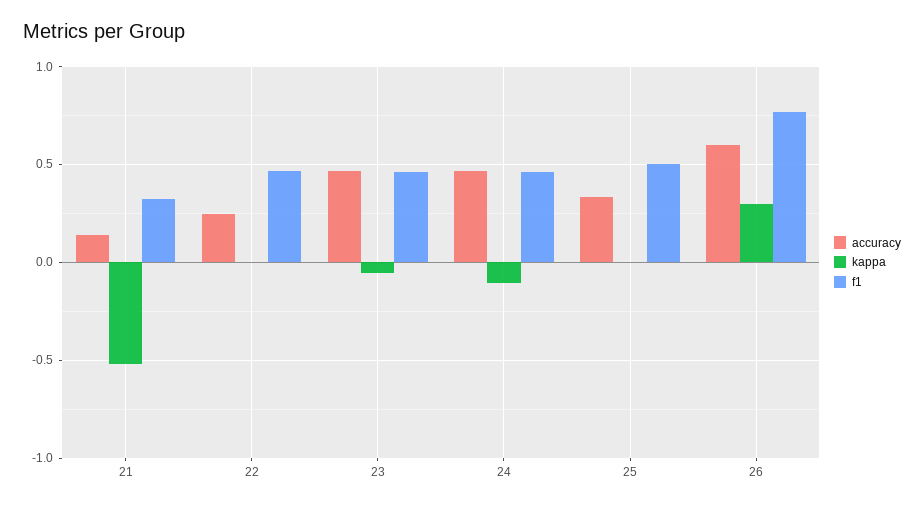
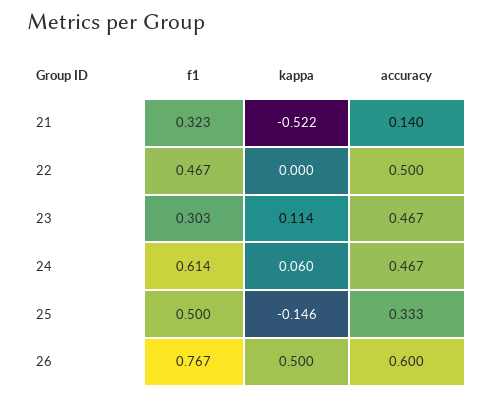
  {
    "accuracy": {
      "21": 0.14,
-     "22": 0.25,
+     "22": 0.5,
      "23": 0.467,
      "24": 0.467,
      "25": 0.333,
      "26": 0.6
    },
    "kappa": {
      "21": -0.522,
      "22": 0,
-     "23": -0.05,
+     "23": 0.114,
-     "24": -0.1,
+     "24": 0.06,
-     "25": 0,
+     "25": -0.146,
-     "26": 0.3
+     "26": 0.5
    },
    "f1": {
      "21": 0.323,
      "22": 0.467,
-     "23": 0.45,
+     "23": 0.303,
-     "24": 0.45,
+     "24": 0.614,
      "25": 0.5,
      "26": 0.767
    }
  }

